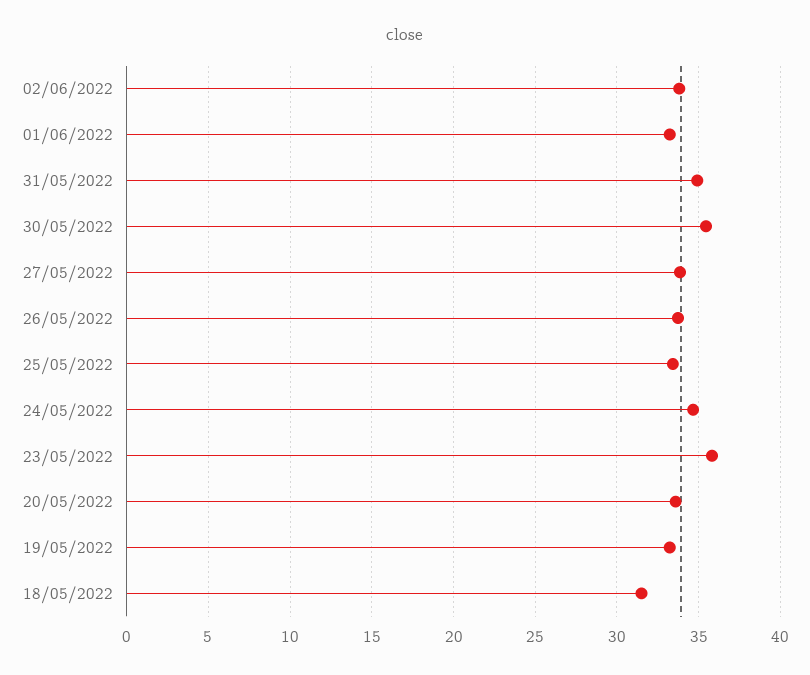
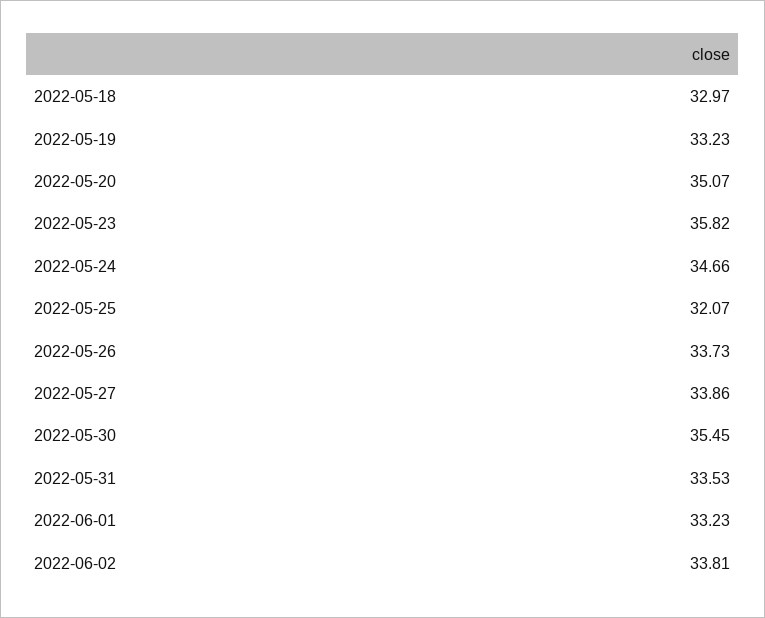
  {
    "02/06/2022": 33.81,
    "01/06/2022": 33.23,
-   "31/05/2022": 35,
+   "31/05/2022": 33.53,
    "30/05/2022": 35.45,
    "27/05/2022": 33.86,
    "26/05/2022": 33.73,
-   "25/05/2022": 33.5,
+   "25/05/2022": 32.07,
    "24/05/2022": 34.66,
    "23/05/2022": 35.82,
-   "20/05/2022": 33.5,
+   "20/05/2022": 35.07,
    "19/05/2022": 33.23,
-   "18/05/2022": 31.5
+   "18/05/2022": 32.97
  }

